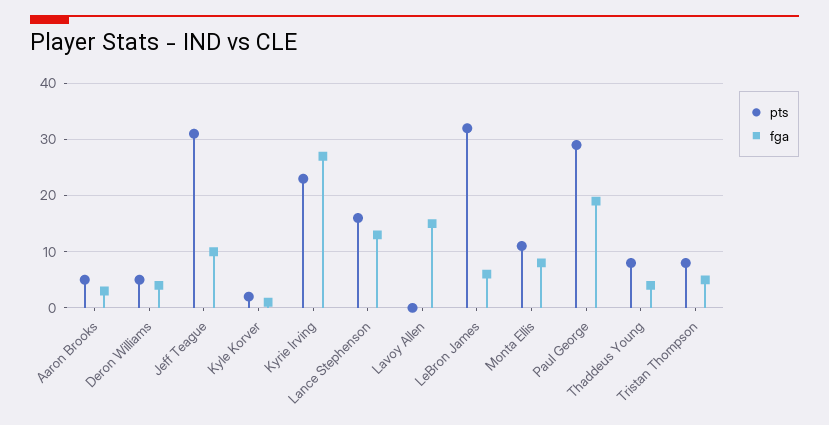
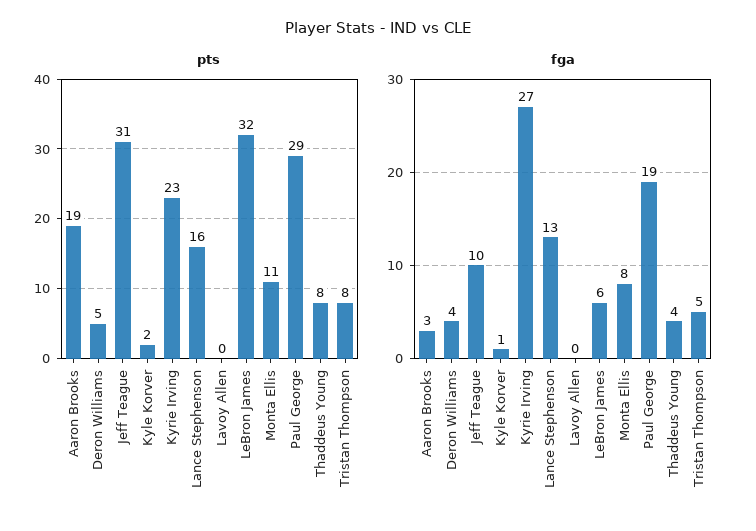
  {
    "pts": {
-     "Aaron Brooks": 5,
+     "Aaron Brooks": 19,
      "Deron Williams": 5,
      "Jeff Teague": 31,
      "Kyle Korver": 2,
      "Kyrie Irving": 23,
      "Lance Stephenson": 16,
      "Lavoy Allen": 0,
      "LeBron James": 32,
      "Monta Ellis": 11,
      "Paul George": 29,
      "Thaddeus Young": 8,
      "Tristan Thompson": 8
    },
    "fga": {
      "Aaron Brooks": 3,
      "Deron Williams": 4,
      "Jeff Teague": 10,
      "Kyle Korver": 1,
      "Kyrie Irving": 27,
      "Lance Stephenson": 13,
-     "Lavoy Allen": 15,
+     "Lavoy Allen": 0,
      "LeBron James": 6,
      "Monta Ellis": 8,
      "Paul George": 19,
      "Thaddeus Young": 4,
      "Tristan Thompson": 5
    }
  }

